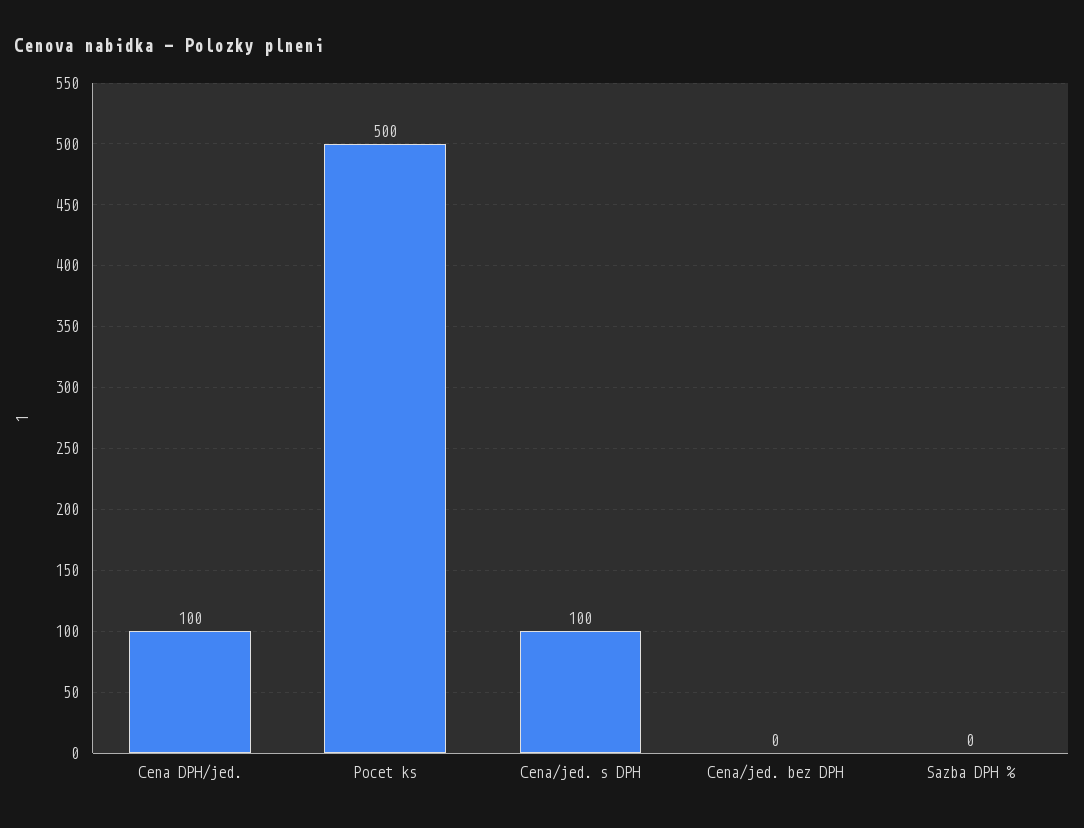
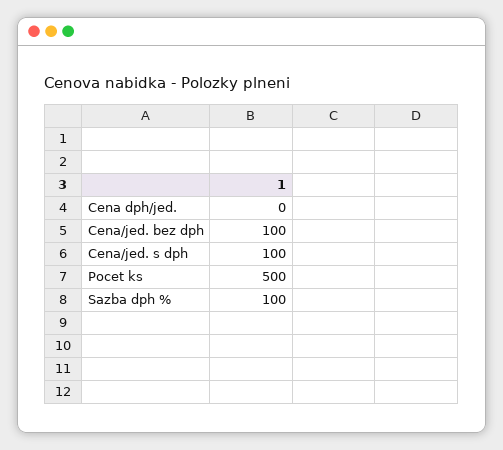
  {
-   "Cena DPH/jed.": 100,
+   "Cena DPH/jed.": 0,
    "Pocet ks": 500,
    "Cena/jed. s DPH": 100,
-   "Cena/jed. bez DPH": 0,
+   "Cena/jed. bez DPH": 100,
-   "Sazba DPH %": 0
+   "Sazba DPH %": 100
  }

